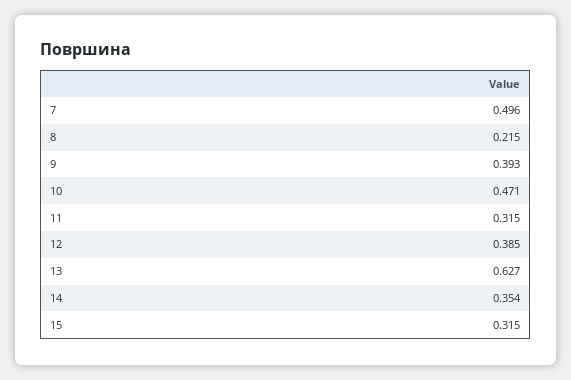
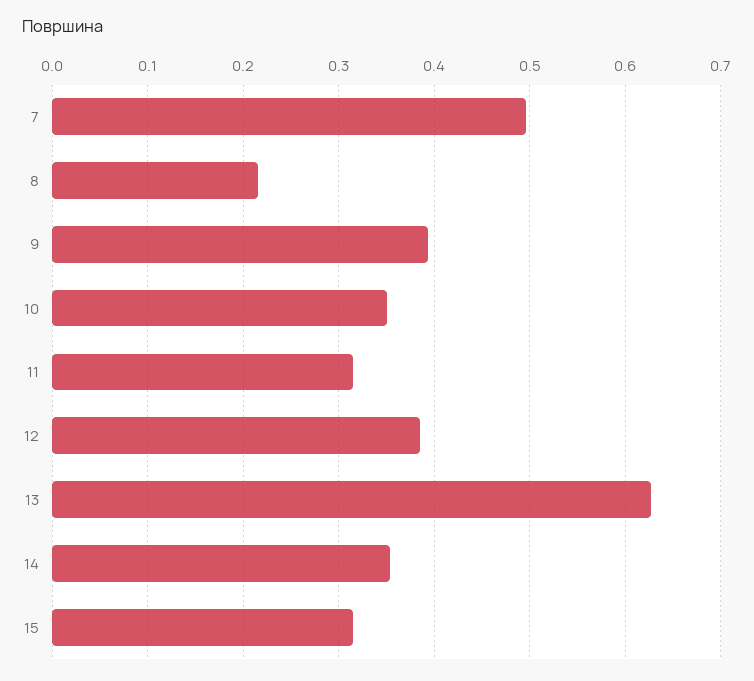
  {
    "7": 0.496,
    "8": 0.215,
    "9": 0.393,
-   "10": 0.471,
+   "10": 0.35,
    "11": 0.315,
    "12": 0.385,
    "13": 0.627,
    "14": 0.354,
    "15": 0.315
  }

